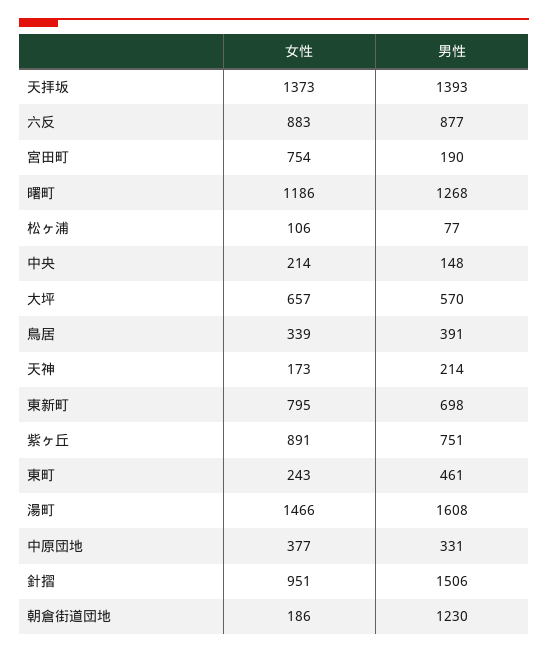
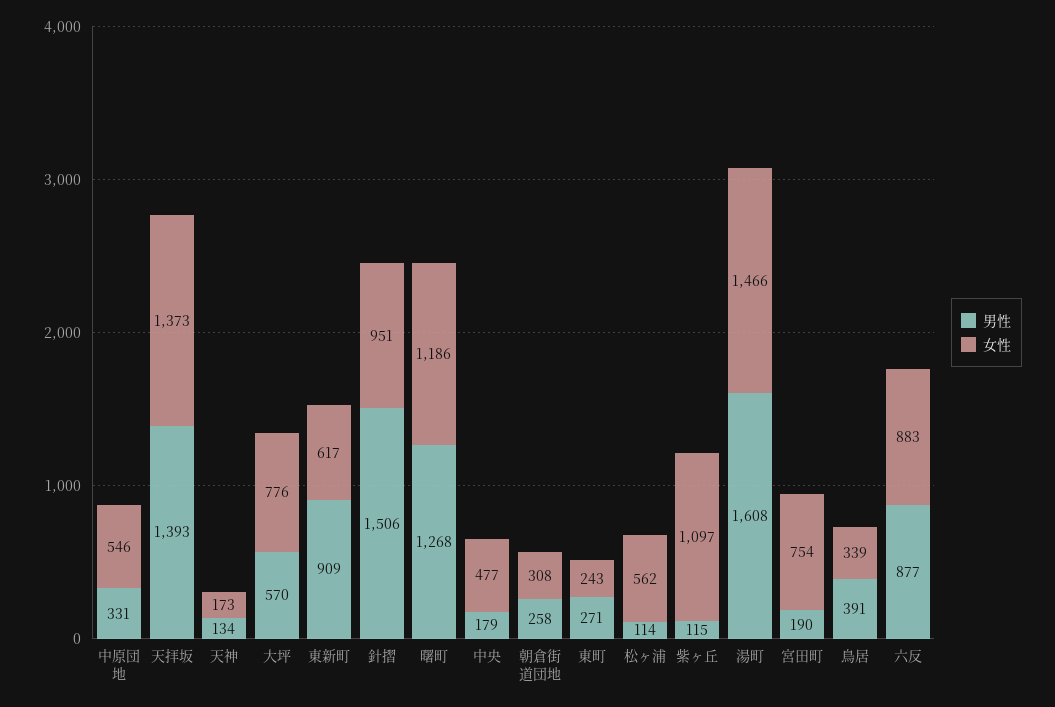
  {
    "女性": {
      "天拝坂": 1373,
      "六反": 883,
      "宮田町": 754,
      "曙町": 1186,
-     "松ヶ浦": 106,
+     "松ヶ浦": 562,
-     "中央": 214,
+     "中央": 477,
-     "大坪": 657,
+     "大坪": 776,
      "鳥居": 339,
      "天神": 173,
-     "東新町": 795,
+     "東新町": 617,
-     "紫ヶ丘": 891,
+     "紫ヶ丘": 1097,
      "東町": 243,
      "湯町": 1466,
-     "中原団地": 377,
+     "中原団地": 546,
      "針摺": 951,
-     "朝倉街道団地": 186
+     "朝倉街道団地": 308
    },
    "男性": {
      "天拝坂": 1393,
      "六反": 877,
      "宮田町": 190,
      "曙町": 1268,
-     "松ヶ浦": 77,
+     "松ヶ浦": 114,
-     "中央": 148,
+     "中央": 179,
      "大坪": 570,
      "鳥居": 391,
-     "天神": 214,
+     "天神": 134,
-     "東新町": 698,
+     "東新町": 909,
-     "紫ヶ丘": 751,
+     "紫ヶ丘": 115,
-     "東町": 461,
+     "東町": 271,
      "湯町": 1608,
      "中原団地": 331,
      "針摺": 1506,
-     "朝倉街道団地": 1230
+     "朝倉街道団地": 258
    }
  }

